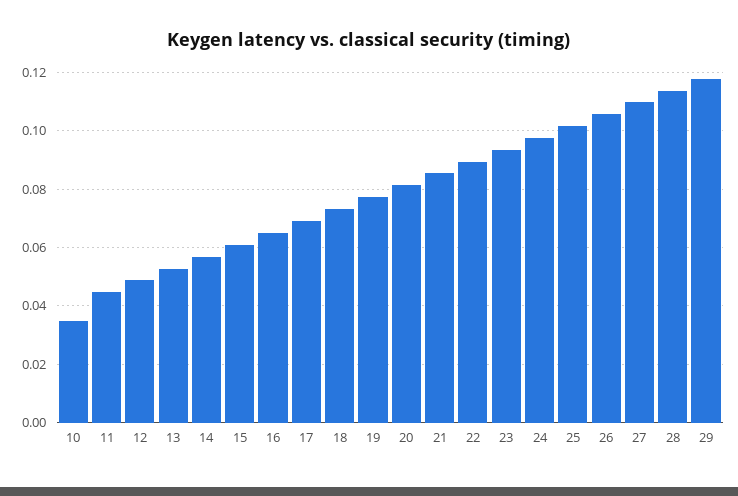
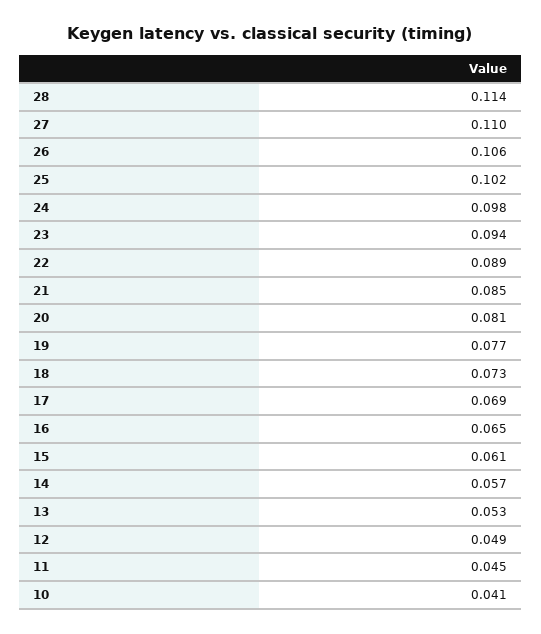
  {
-   "10": 0.035,
+   "10": 0.041,
    "11": 0.045,
    "12": 0.049,
    "13": 0.053,
    "14": 0.057,
    "15": 0.061,
    "16": 0.065,
    "17": 0.069,
    "18": 0.073,
    "19": 0.077,
    "20": 0.081,
    "21": 0.085,
    "22": 0.089,
    "23": 0.094,
    "24": 0.098,
    "25": 0.102,
    "26": 0.106,
    "27": 0.11,
-   "28": 0.114,
+   "28": 0.114
-   "29": 0.1175
  }

